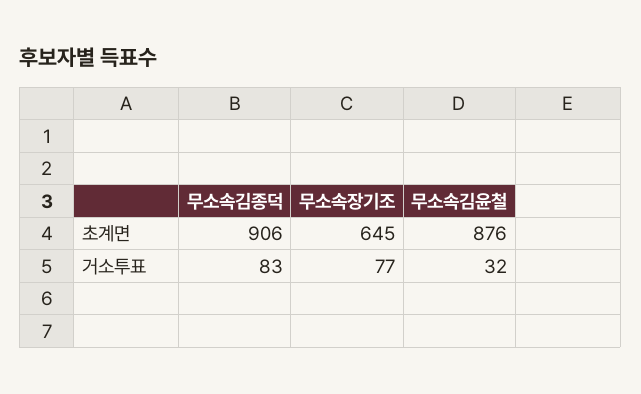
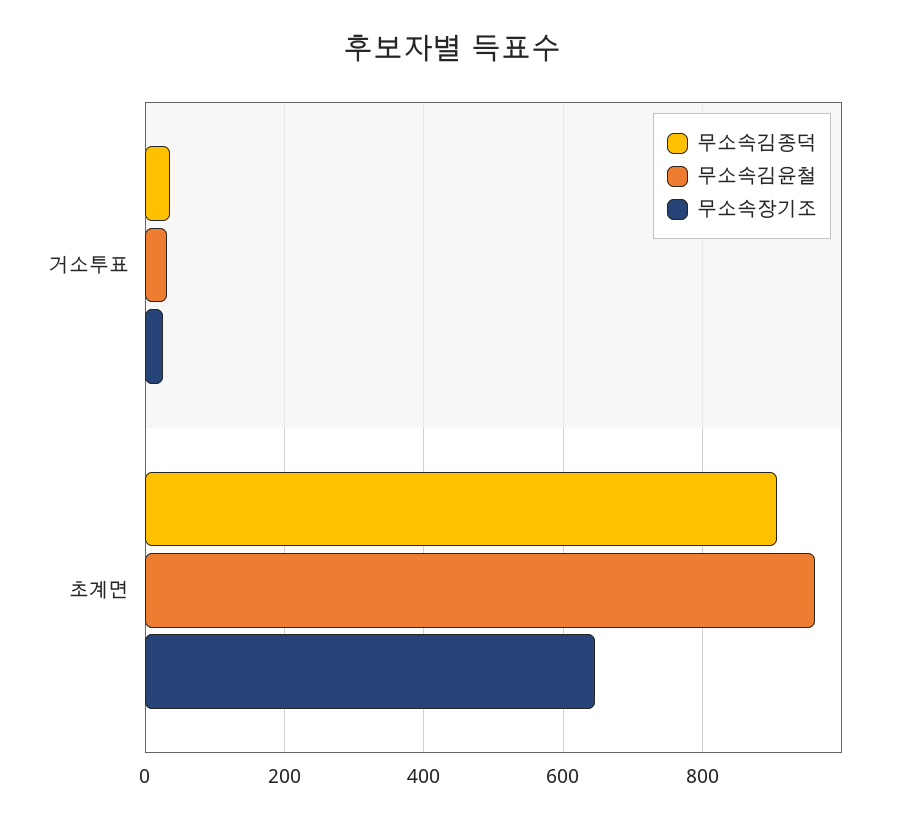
  {
    "무소속김종덕": {
      "초계면": 906,
-     "거소투표": 83
+     "거소투표": 40
    },
    "무소속장기조": {
      "초계면": 645,
-     "거소투표": 77
+     "거소투표": 20
    },
    "무소속김윤철": {
-     "초계면": 876,
+     "초계면": 960,
      "거소투표": 32
    }
  }

